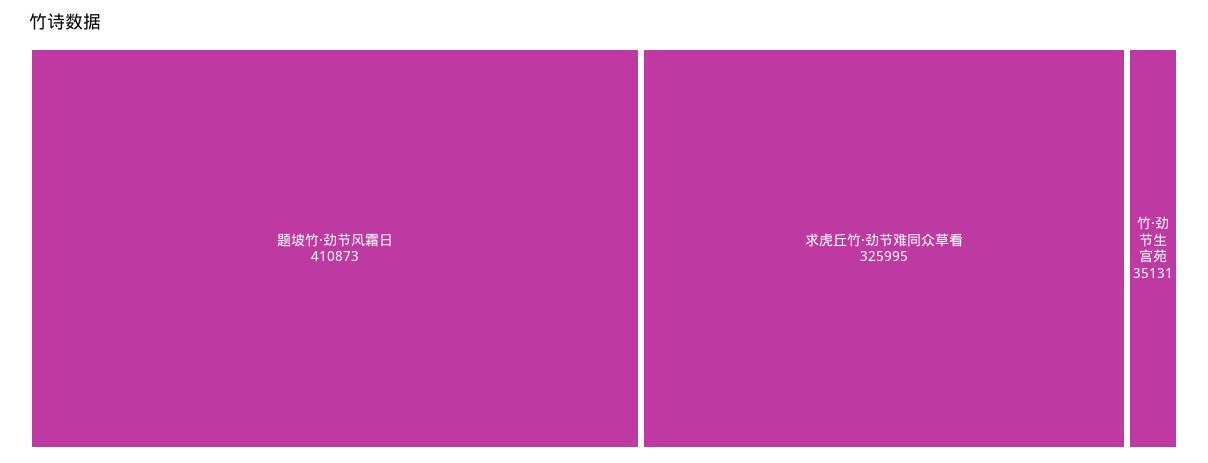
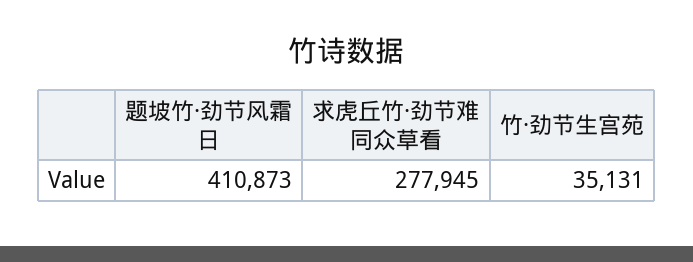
  {
    "题坡竹·劲节风霜日": 410873,
-   "求虎丘竹·劲节难同众草看": 325995,
+   "求虎丘竹·劲节难同众草看": 277945,
    "竹·劲节生宫苑": 35131
  }

